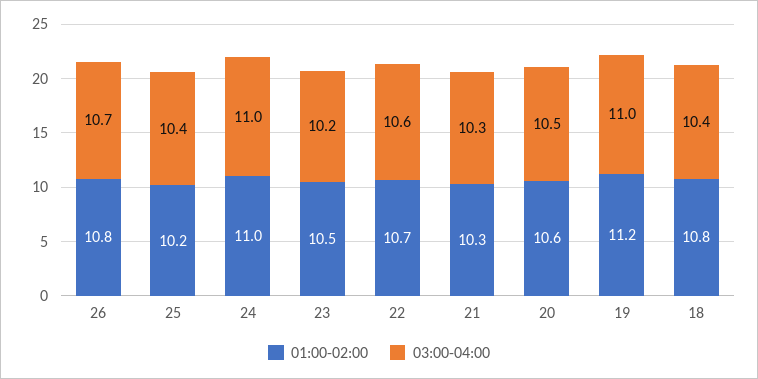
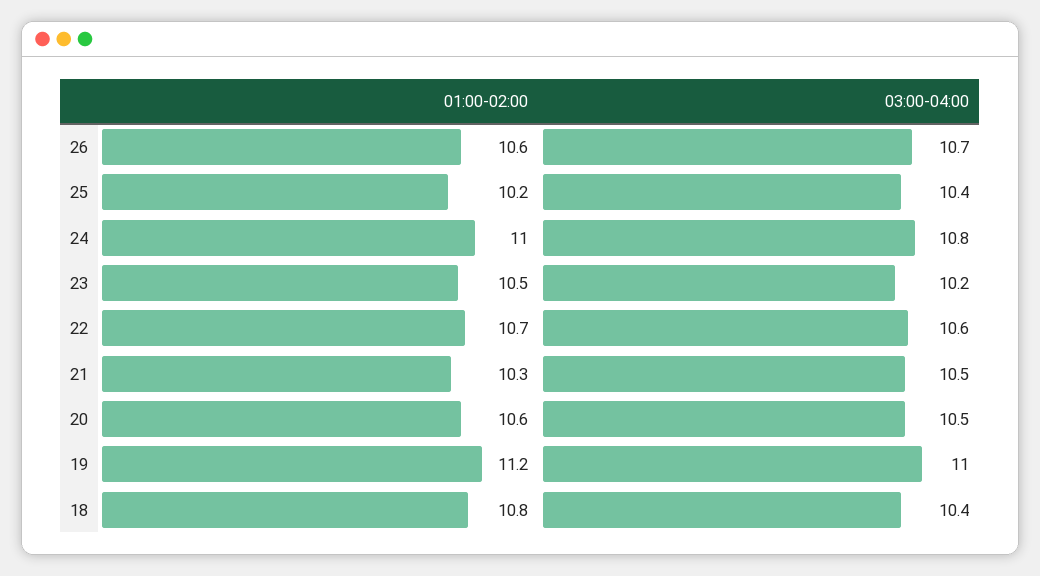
  {
    "01:00-02:00": {
-     "26": 10.8,
+     "26": 10.6,
      "25": 10.2,
      "24": 11,
      "23": 10.5,
      "22": 10.7,
      "21": 10.3,
      "20": 10.6,
      "19": 11.2,
      "18": 10.8
    },
    "03:00-04:00": {
      "26": 10.7,
      "25": 10.4,
-     "24": 11,
+     "24": 10.8,
      "23": 10.2,
      "22": 10.6,
-     "21": 10.3,
+     "21": 10.5,
      "20": 10.5,
      "19": 11,
      "18": 10.4
    }
  }

